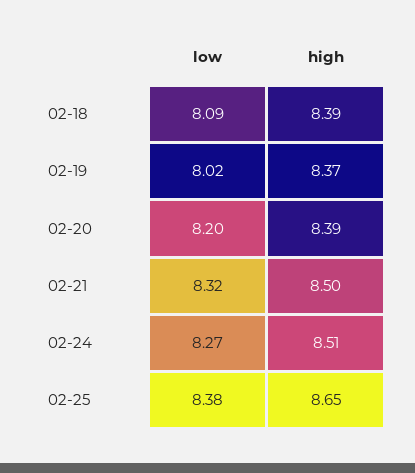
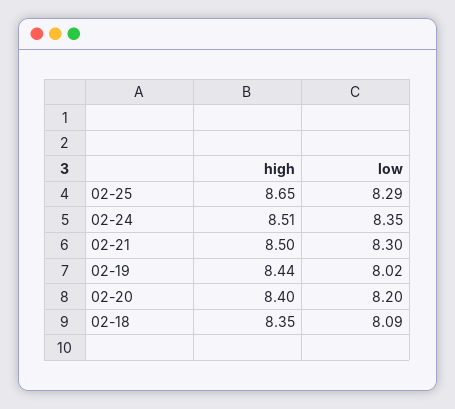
  {
    "low": {
      "02-18": 8.09,
      "02-19": 8.02,
      "02-20": 8.2,
-     "02-21": 8.32,
+     "02-21": 8.3,
-     "02-24": 8.27,
+     "02-24": 8.35,
-     "02-25": 8.38
+     "02-25": 8.29
    },
    "high": {
-     "02-18": 8.39,
+     "02-18": 8.35,
-     "02-19": 8.37,
+     "02-19": 8.44,
-     "02-20": 8.39,
+     "02-20": 8.4,
      "02-21": 8.5,
      "02-24": 8.51,
      "02-25": 8.65
    }
  }

